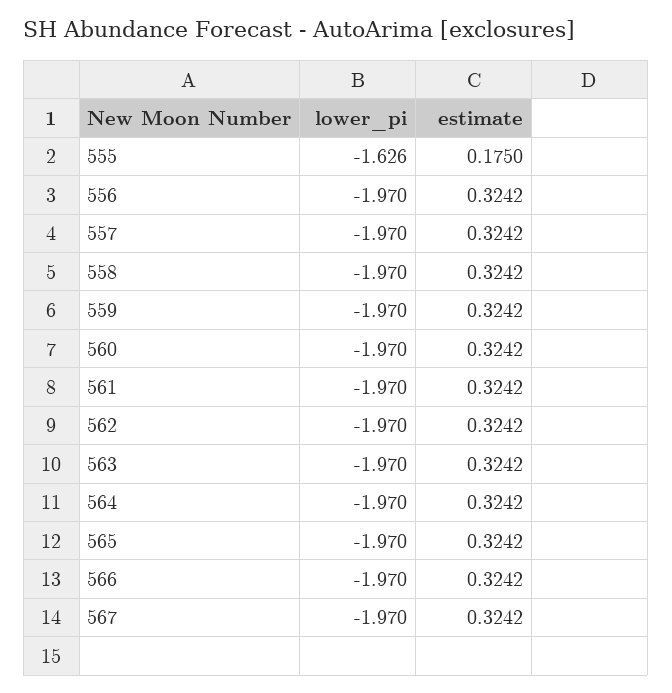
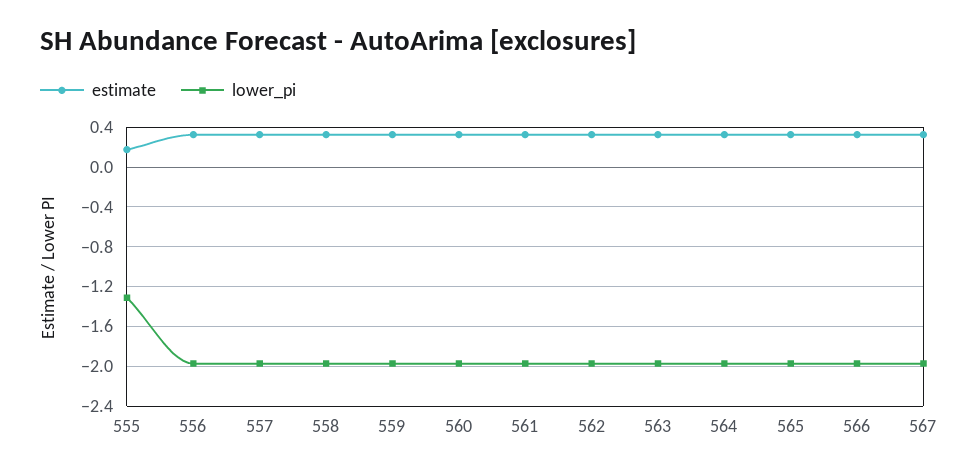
  {
    "lower_pi": {
-     "555": -1.626,
+     "555": -1.3,
      "556": -1.97,
      "557": -1.97,
      "558": -1.97,
      "559": -1.97,
      "560": -1.97,
      "561": -1.97,
      "562": -1.97,
      "563": -1.97,
      "564": -1.97,
      "565": -1.97,
      "566": -1.97,
      "567": -1.97
    },
    "estimate": {
      "555": 0.175,
      "556": 0.3242,
      "557": 0.3242,
      "558": 0.3242,
      "559": 0.3242,
      "560": 0.3242,
      "561": 0.3242,
      "562": 0.3242,
      "563": 0.3242,
      "564": 0.3242,
      "565": 0.3242,
      "566": 0.3242,
      "567": 0.3242
    }
  }

